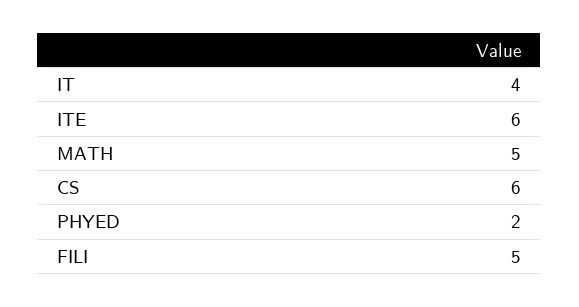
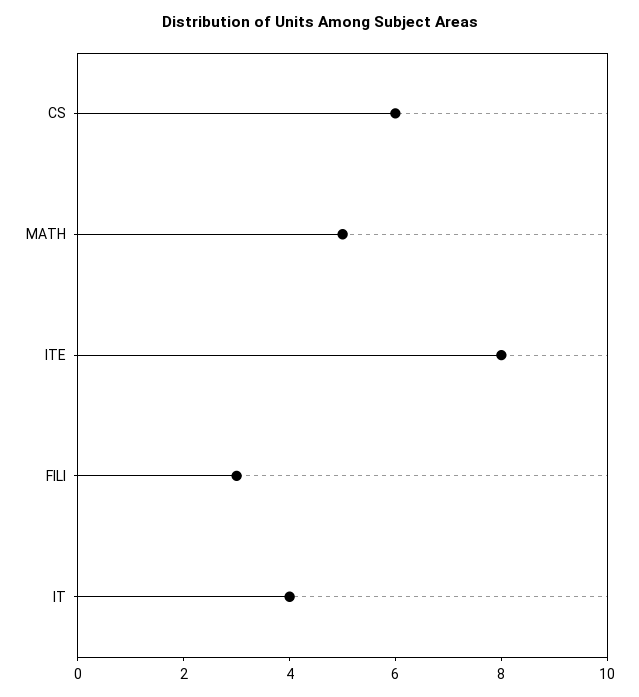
  {
    "IT": 4,
-   "ITE": 6,
+   "ITE": 8,
    "MATH": 5,
    "CS": 6,
-   "PHYED": 2,
-   "FILI": 5
+   "FILI": 3
  }

